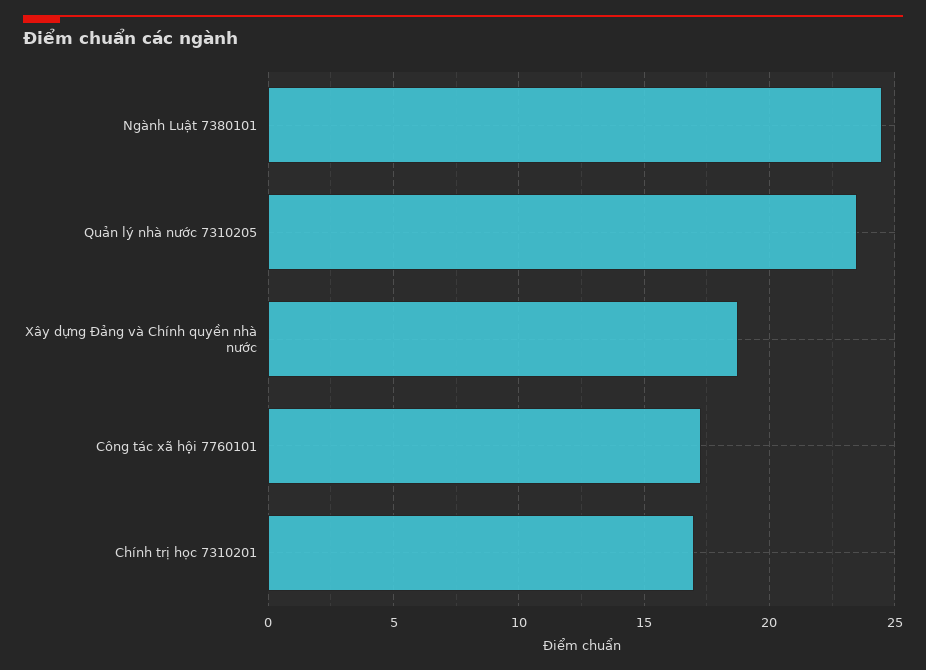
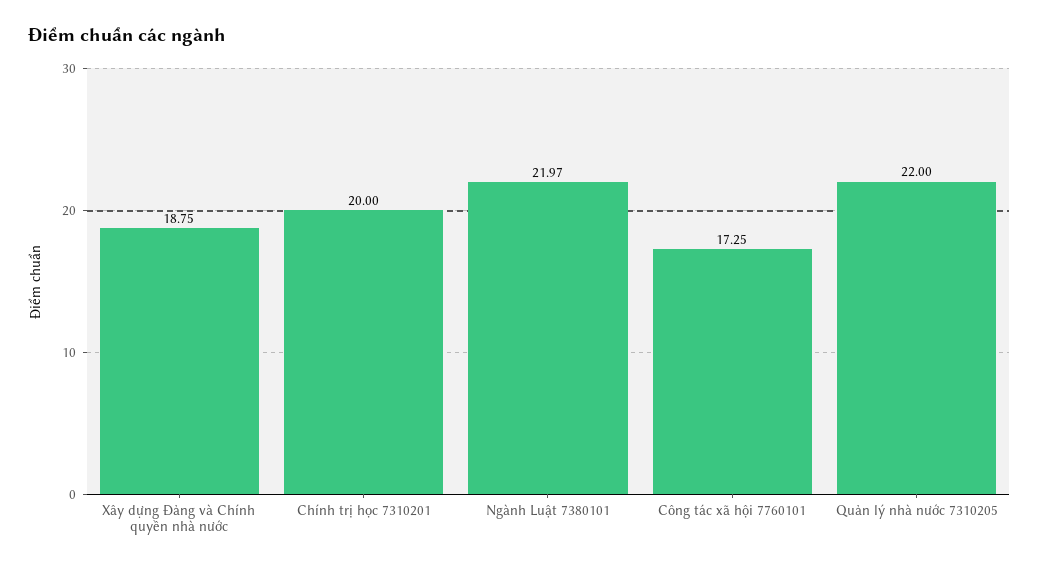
  {
-   "Ngành Luật 7380101": 24.5,
+   "Ngành Luật 7380101": 21.97,
-   "Quản lý nhà nước 7310205": 23.5,
+   "Quản lý nhà nước 7310205": 22,
    "Xây dựng Đảng và Chính quyền nhà nước": 18.75,
    "Công tác xã hội 7760101": 17.25,
-   "Chính trị học 7310201": 17
+   "Chính trị học 7310201": 20
  }

